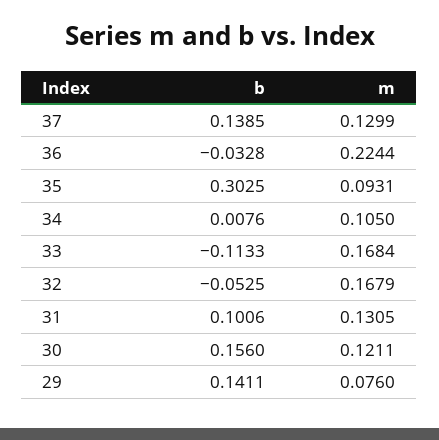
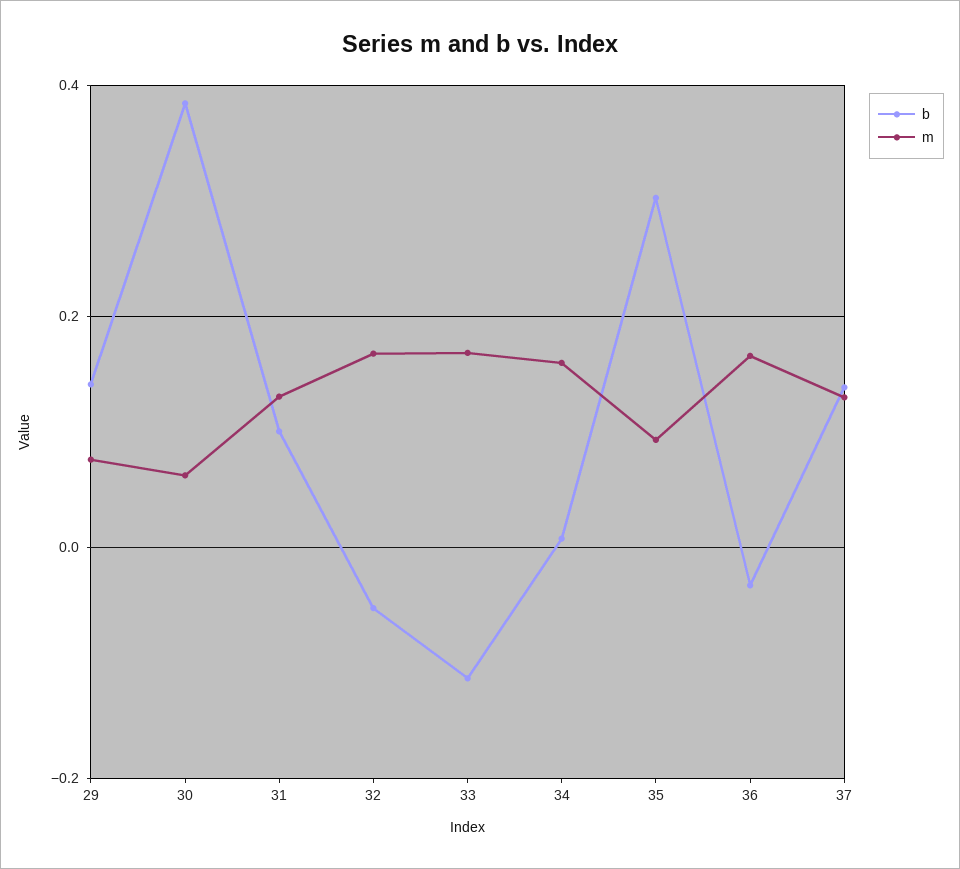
  {
    "b": {
      "37": 0.1385,
      "36": -0.0328,
      "35": 0.3025,
      "34": 0.0076,
      "33": -0.1133,
      "32": -0.0525,
      "31": 0.1006,
-     "30": 0.156,
+     "30": 0.38,
      "29": 0.1411
    },
    "m": {
      "37": 0.1299,
-     "36": 0.2244,
+     "36": 0.16,
      "35": 0.0931,
-     "34": 0.105,
+     "34": 0.16,
      "33": 0.1684,
      "32": 0.1679,
      "31": 0.1305,
-     "30": 0.1211,
+     "30": 0.06,
      "29": 0.076
    }
  }

